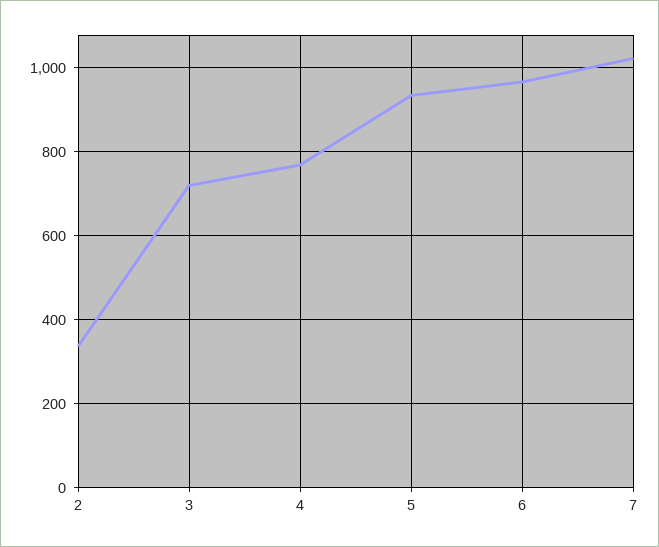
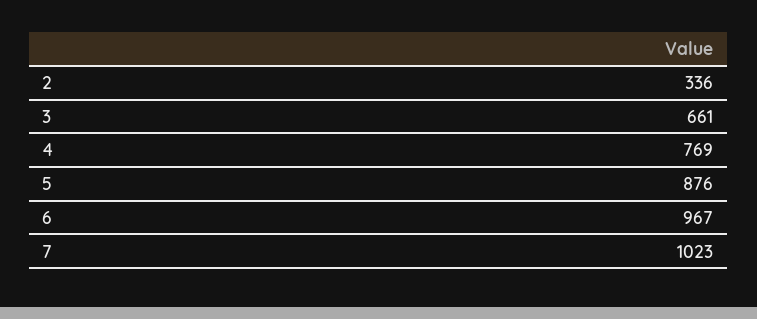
  {
    "2": 336,
-   "3": 720,
+   "3": 661,
    "4": 769,
-   "5": 940,
+   "5": 876,
    "6": 967,
    "7": 1023
  }

